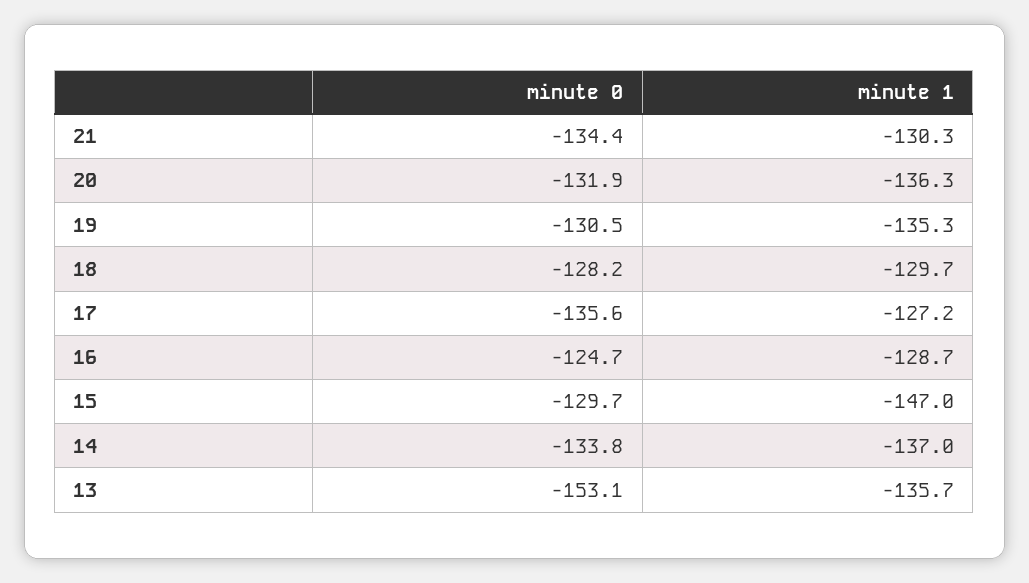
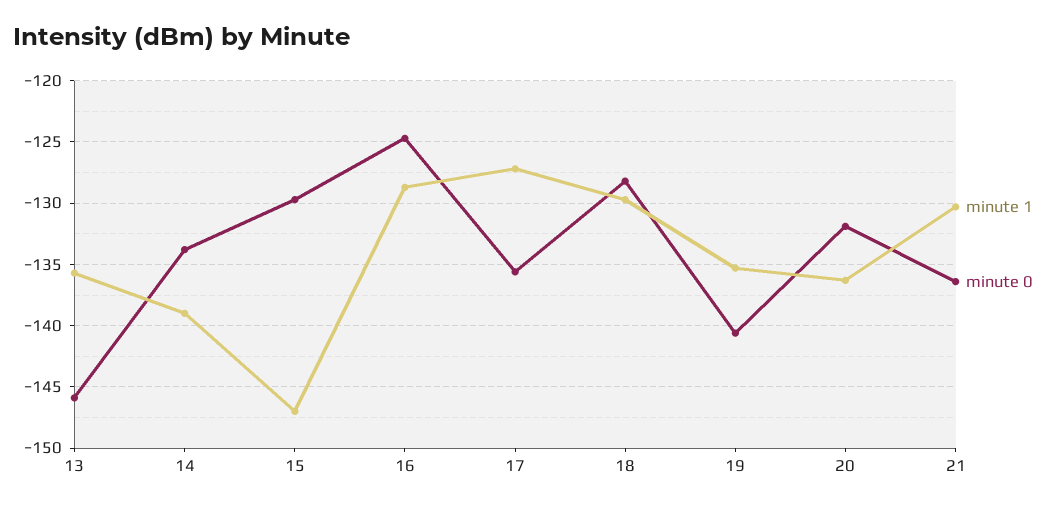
  {
    "minute 0": {
-     "21": -134.4,
+     "21": -136.5,
      "20": -131.9,
-     "19": -130.5,
+     "19": -140.5,
      "18": -128.2,
      "17": -135.6,
      "16": -124.7,
      "15": -129.7,
      "14": -133.8,
-     "13": -153.1
+     "13": -146
    },
    "minute 1": {
      "21": -130.3,
      "20": -136.3,
      "19": -135.3,
      "18": -129.7,
      "17": -127.2,
      "16": -128.7,
      "15": -147,
-     "14": -137,
+     "14": -139,
      "13": -135.7
    }
  }

